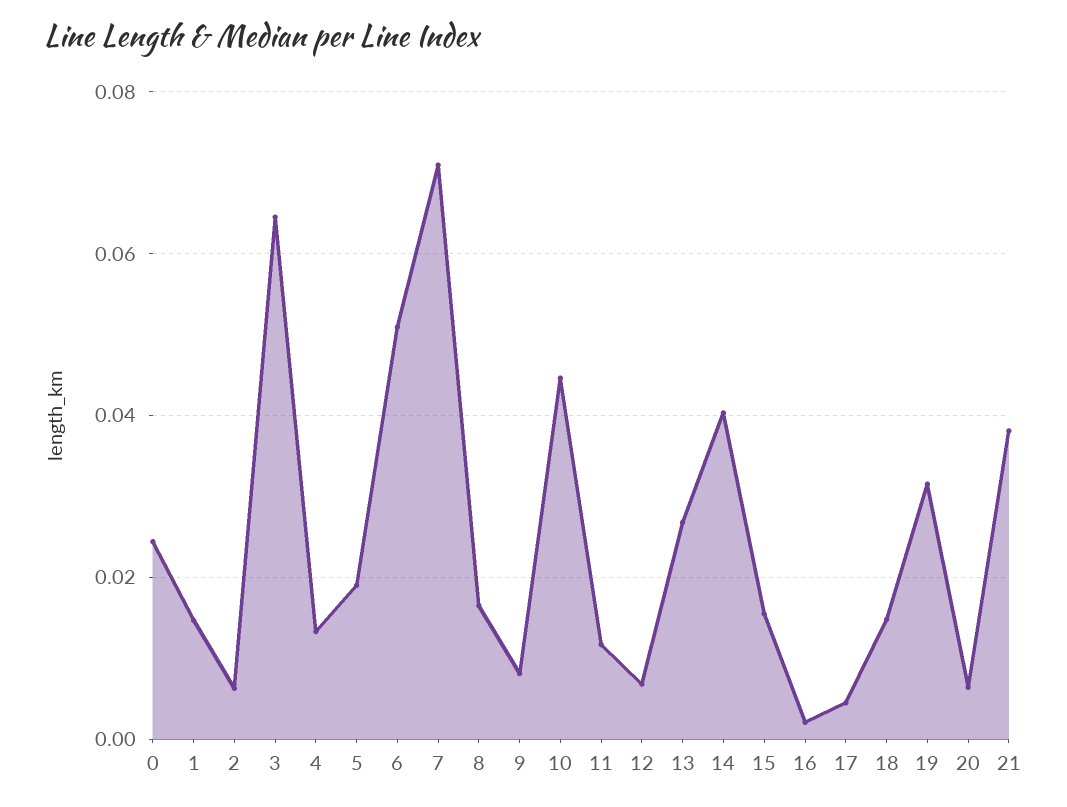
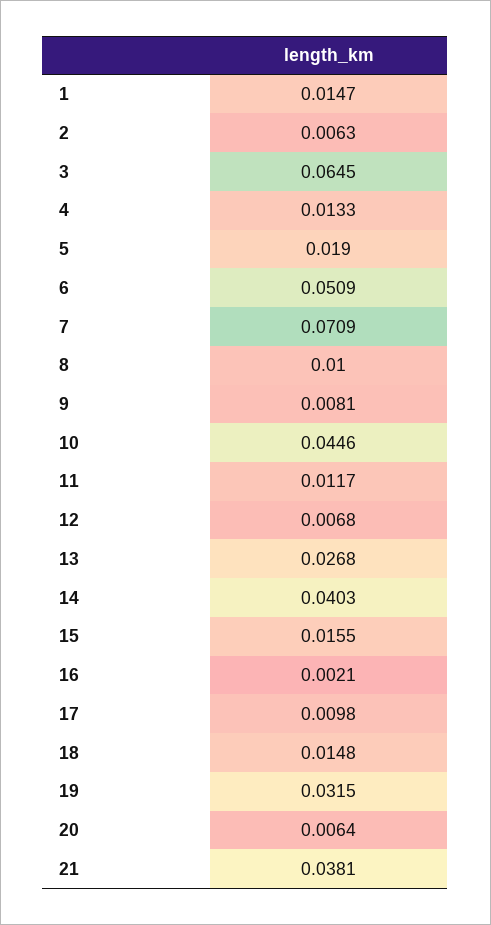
  {
-   "0": 0.024,
    "1": 0.0147,
    "2": 0.0063,
    "3": 0.0645,
    "4": 0.0133,
    "5": 0.019,
    "6": 0.0509,
    "7": 0.0709,
-   "8": 0.016,
+   "8": 0.01,
    "9": 0.0081,
    "10": 0.0446,
    "11": 0.0117,
    "12": 0.0068,
    "13": 0.0268,
    "14": 0.0403,
    "15": 0.0155,
    "16": 0.0021,
-   "17": 0.004,
+   "17": 0.0098,
    "18": 0.0148,
    "19": 0.0315,
    "20": 0.0064,
    "21": 0.0381
  }

